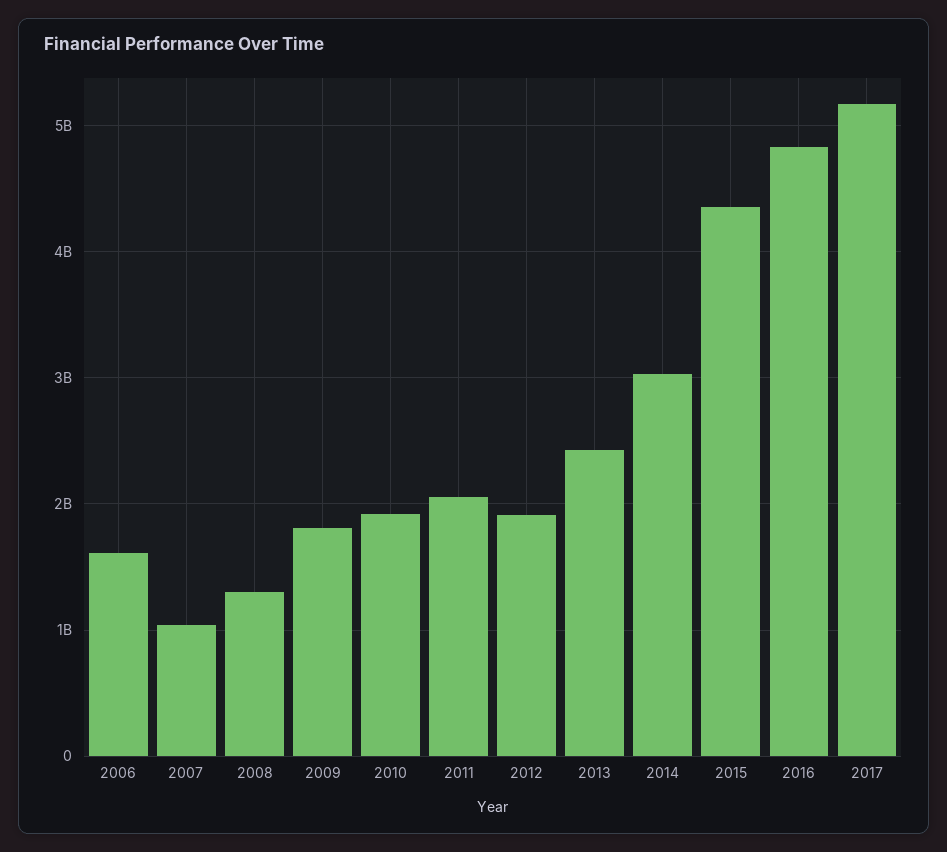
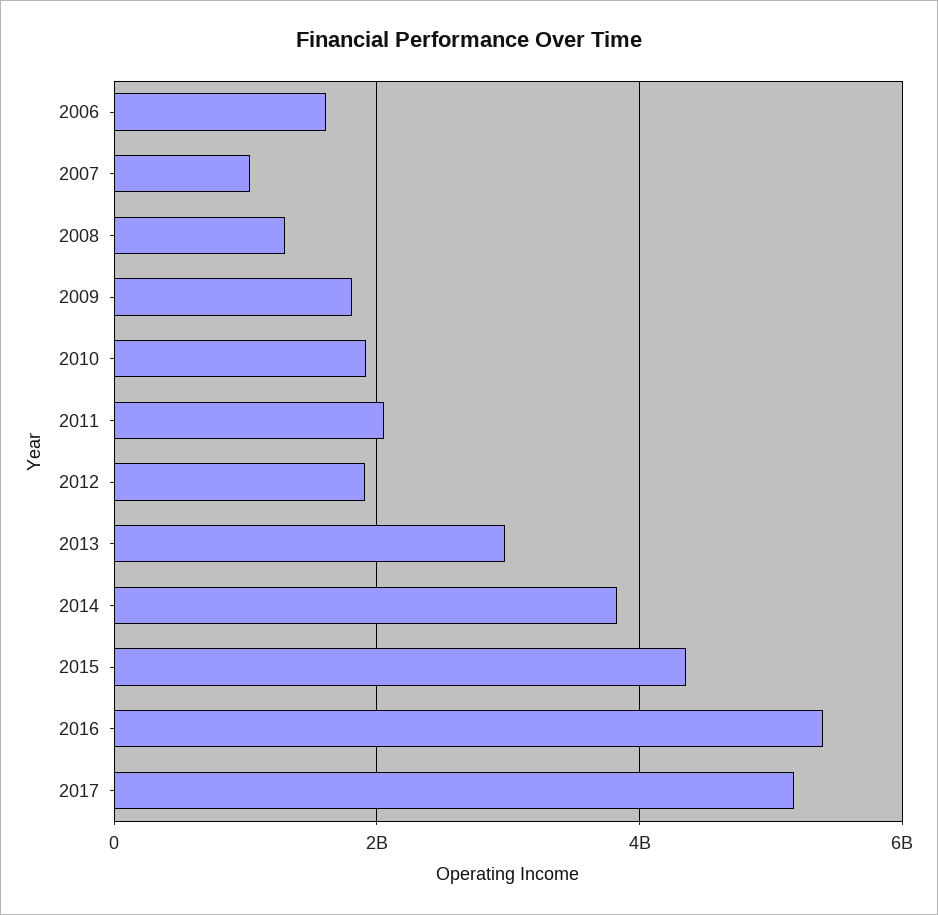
  {
    "2006": 1600000000,
    "2007": 1000000000,
    "2008": 1300000000,
    "2009": 1800000000,
    "2010": 1900000000,
    "2011": 2100000000,
    "2012": 1900000000,
-   "2013": 2400000000,
+   "2013": 3000000000,
-   "2014": 3000000000,
+   "2014": 3800000000,
    "2015": 4400000000,
-   "2016": 4800000000,
+   "2016": 5400000000,
    "2017": 5200000000
  }

